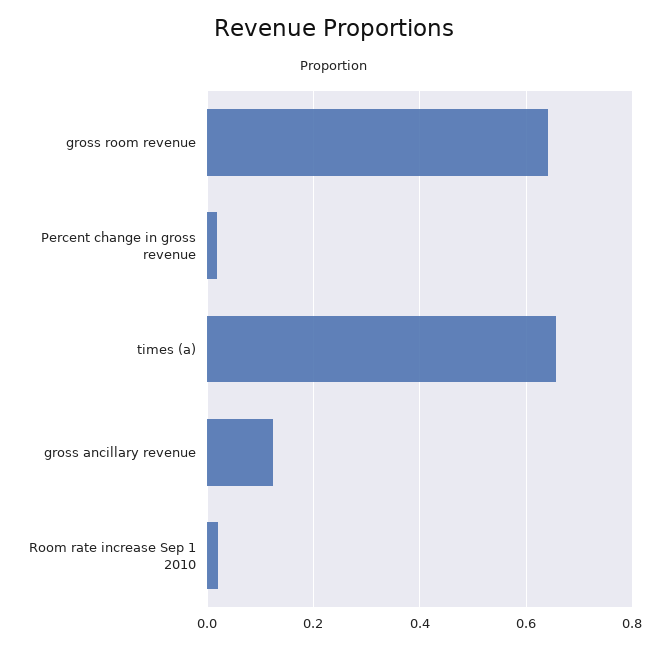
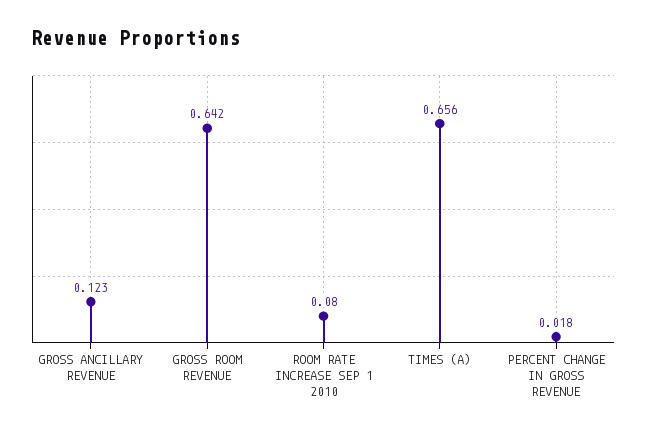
  {
    "gross room revenue": 0.642,
    "Percent change in gross revenue": 0.018,
    "times (a)": 0.656,
    "gross ancillary revenue": 0.123,
-   "Room rate increase Sep 1 2010": 0.02
+   "Room rate increase Sep 1 2010": 0.08
  }

